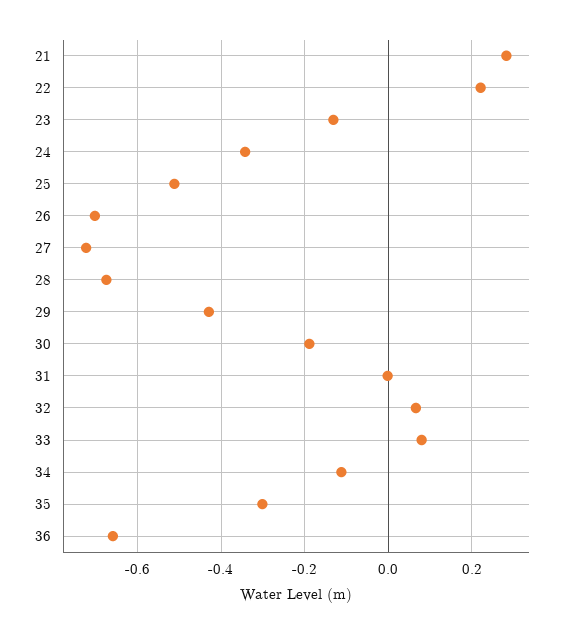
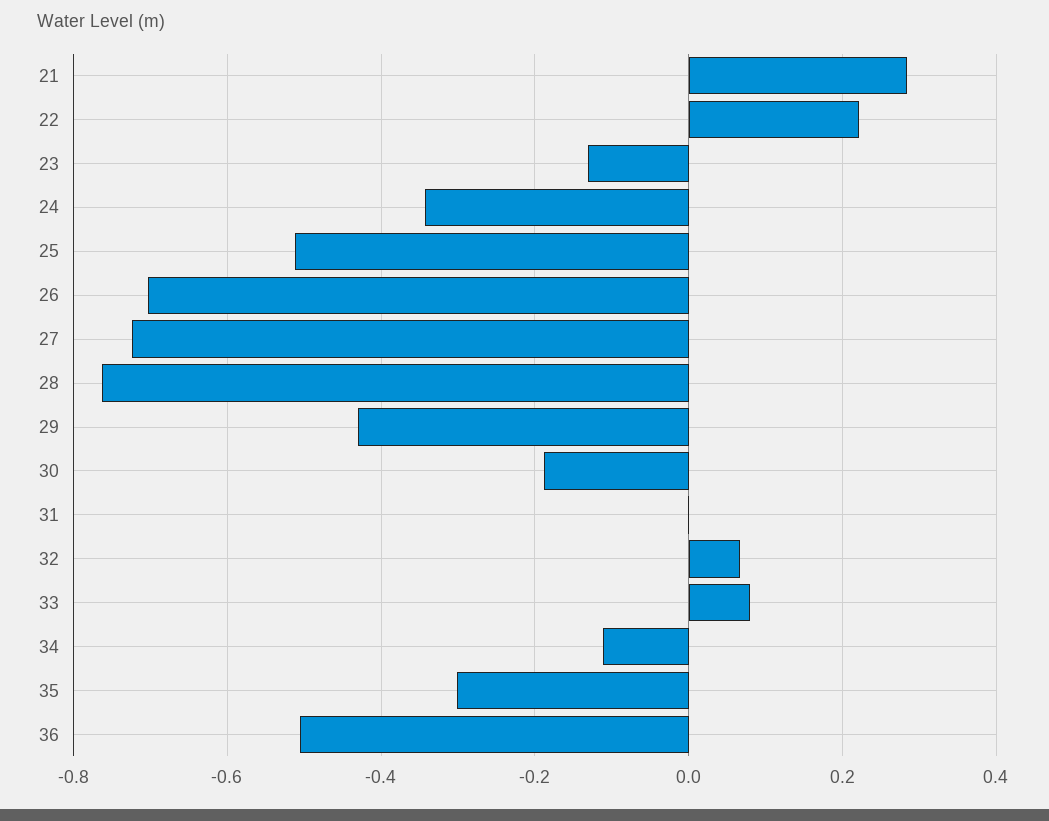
  {
    "21": 0.28,
    "22": 0.22,
    "23": -0.14,
    "24": -0.34,
    "25": -0.52,
    "26": -0.7,
    "27": -0.72,
-   "28": -0.68,
+   "28": -0.76,
    "29": -0.42,
    "30": -0.18,
    "31": 0,
    "32": 0.06,
    "33": 0.08,
    "34": -0.12,
    "35": -0.3,
-   "36": -0.66
+   "36": -0.5
  }

